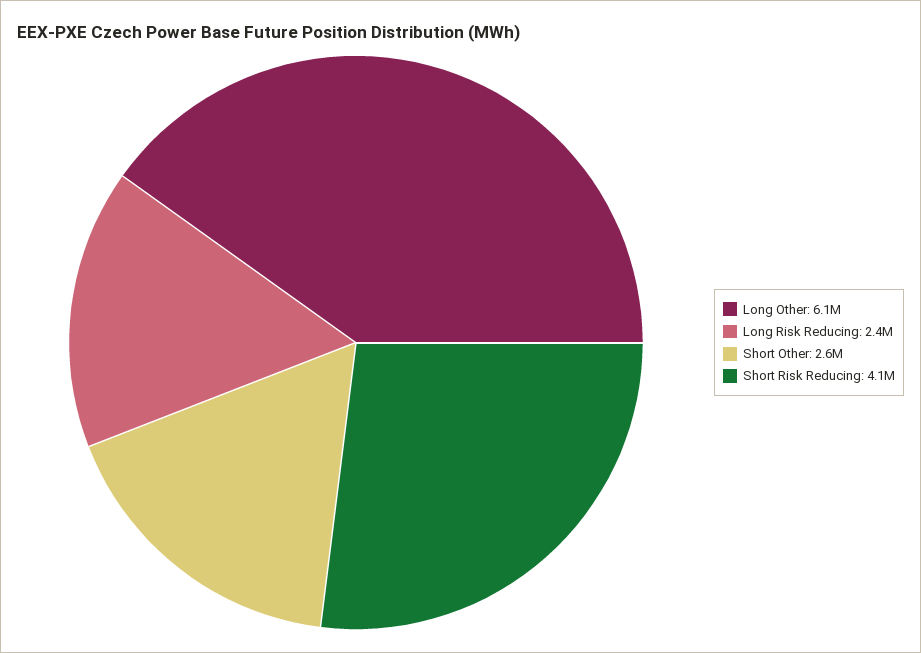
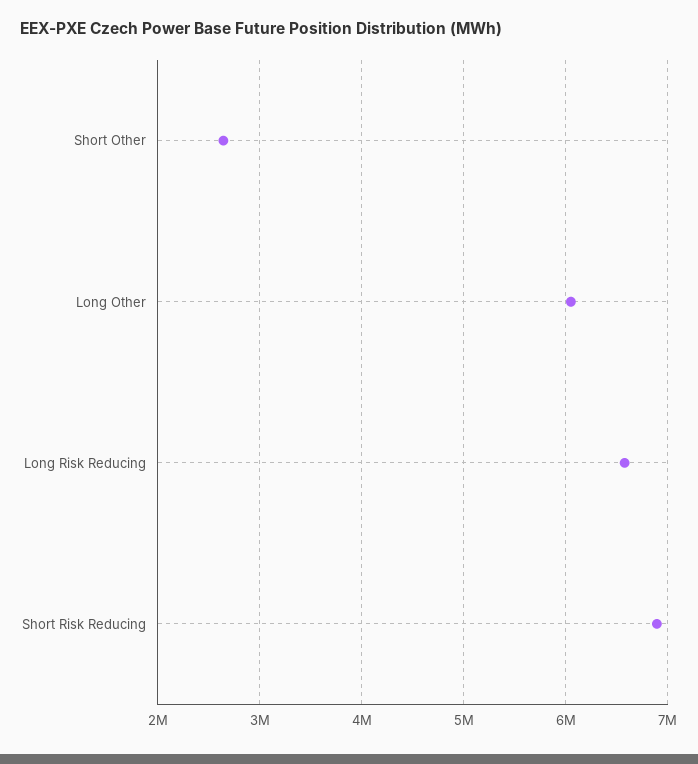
  {
    "Long Other": 6100000,
-   "Long Risk Reducing": 2400000,
+   "Long Risk Reducing": 6600000,
    "Short Other": 2600000,
-   "Short Risk Reducing": 4100000
+   "Short Risk Reducing": 6900000
  }

